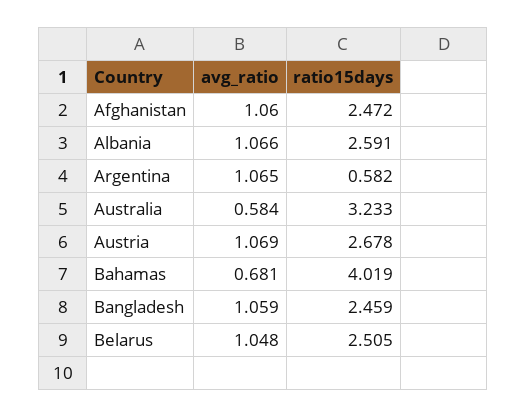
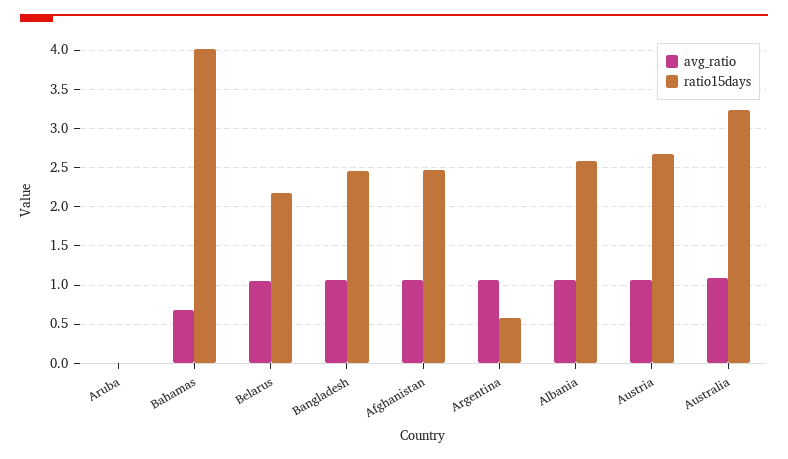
  {
    "avg_ratio": {
      "Afghanistan": 1.06,
      "Albania": 1.066,
      "Argentina": 1.065,
-     "Australia": 0.584,
+     "Australia": 1.1,
      "Austria": 1.069,
      "Bahamas": 0.681,
      "Bangladesh": 1.059,
-     "Belarus": 1.048
+     "Belarus": 1.048,
+     "Aruba": 0
    },
    "ratio15days": {
      "Afghanistan": 2.472,
      "Albania": 2.591,
      "Argentina": 0.582,
      "Australia": 3.233,
      "Austria": 2.678,
      "Bahamas": 4.019,
      "Bangladesh": 2.459,
-     "Belarus": 2.505
+     "Belarus": 2.2,
+     "Aruba": 0
    }
  }

